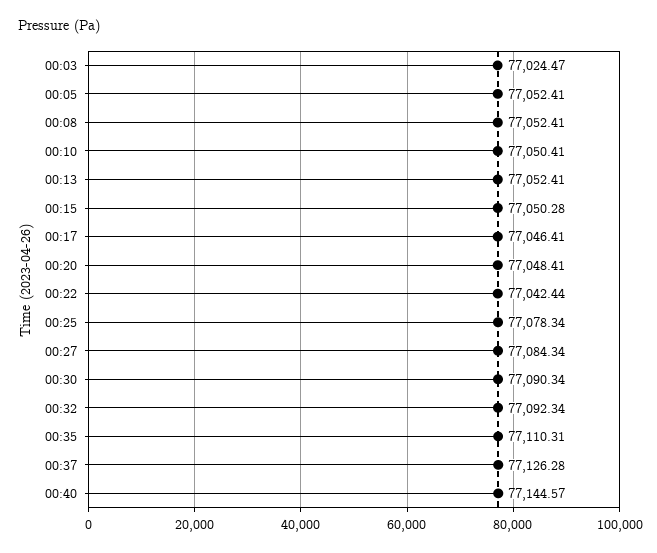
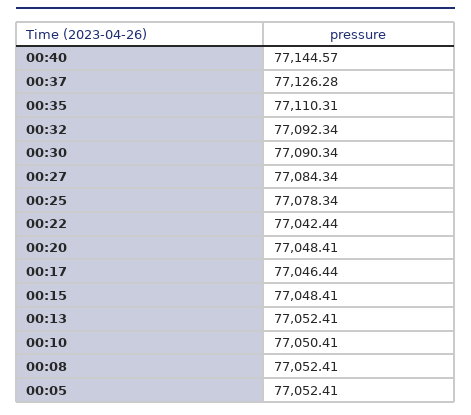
  {
-   "00:03": 77024.47,
    "00:05": 77052.41,
    "00:08": 77052.41,
    "00:10": 77050.41,
    "00:13": 77052.41,
-   "00:15": 77050.28,
+   "00:15": 77048.41,
-   "00:17": 77046.41,
+   "00:17": 77046.44,
    "00:20": 77048.41,
    "00:22": 77042.44,
    "00:25": 77078.34,
    "00:27": 77084.34,
    "00:30": 77090.34,
    "00:32": 77092.34,
    "00:35": 77110.31,
    "00:37": 77126.28,
    "00:40": 77144.57
  }

